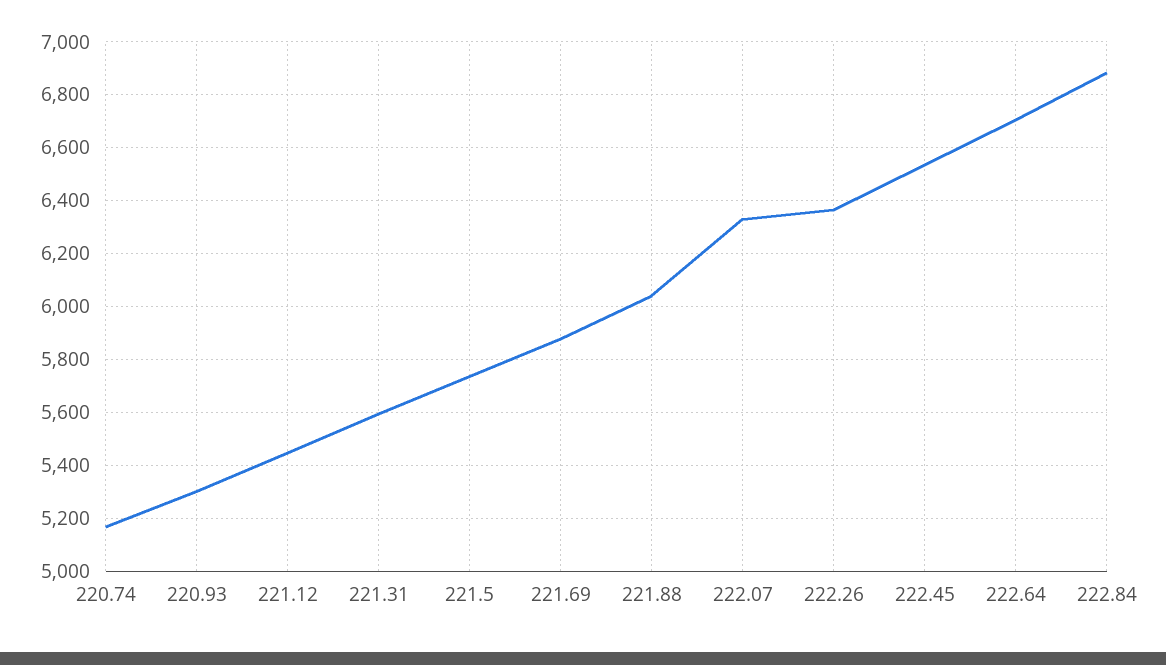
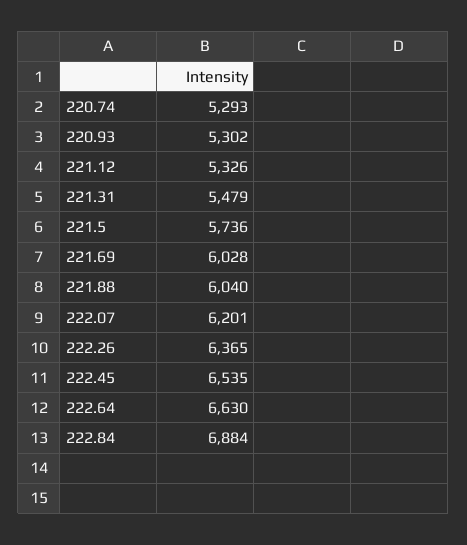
  {
-   "220.74": 5175,
+   "220.74": 5293,
    "220.93": 5302,
-   "221.12": 5450,
+   "221.12": 5326,
-   "221.31": 5600,
+   "221.31": 5479,
    "221.5": 5736,
-   "221.69": 5875,
+   "221.69": 6028,
    "221.88": 6040,
-   "222.07": 6325,
+   "222.07": 6201,
    "222.26": 6365,
    "222.45": 6535,
-   "222.64": 6700,
+   "222.64": 6630,
    "222.84": 6884
  }

